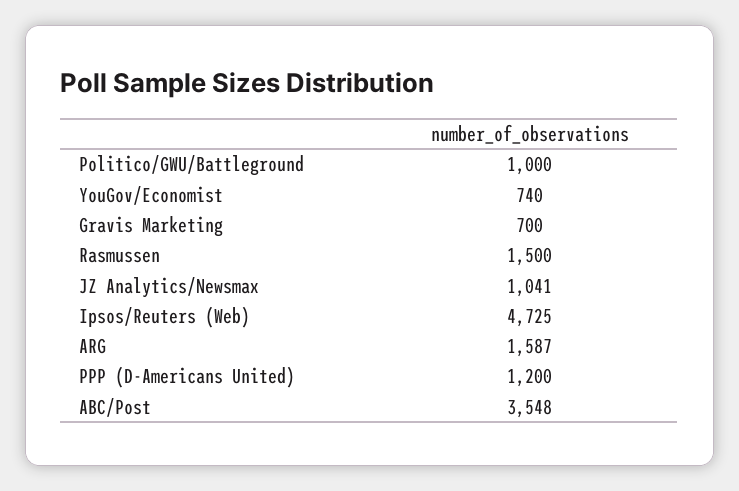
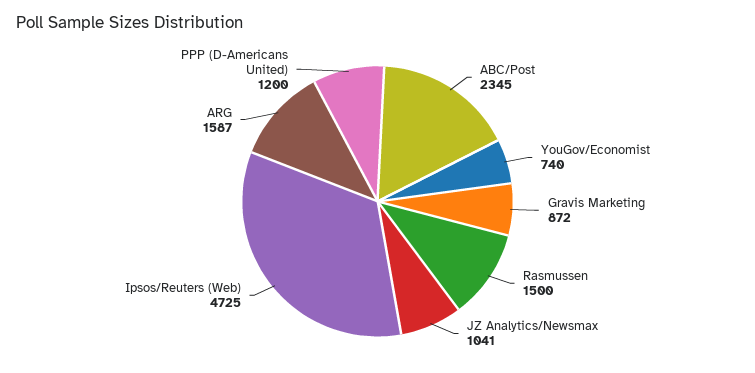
  {
-   "Politico/GWU/Battleground": 1000,
    "YouGov/Economist": 740,
-   "Gravis Marketing": 700,
+   "Gravis Marketing": 872,
    "Rasmussen": 1500,
    "JZ Analytics/Newsmax": 1041,
    "Ipsos/Reuters (Web)": 4725,
    "ARG": 1587,
    "PPP (D-Americans United)": 1200,
-   "ABC/Post": 3548
+   "ABC/Post": 2345
  }

